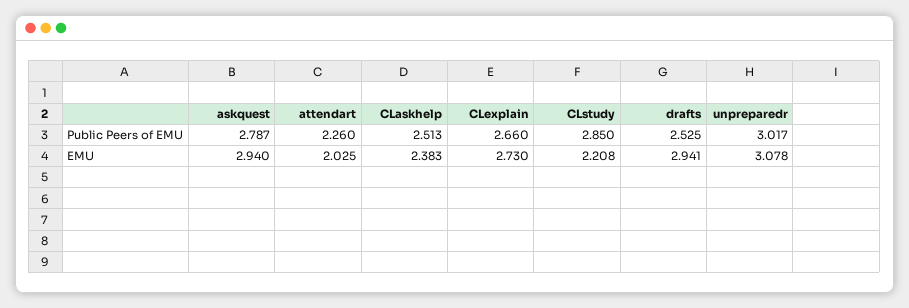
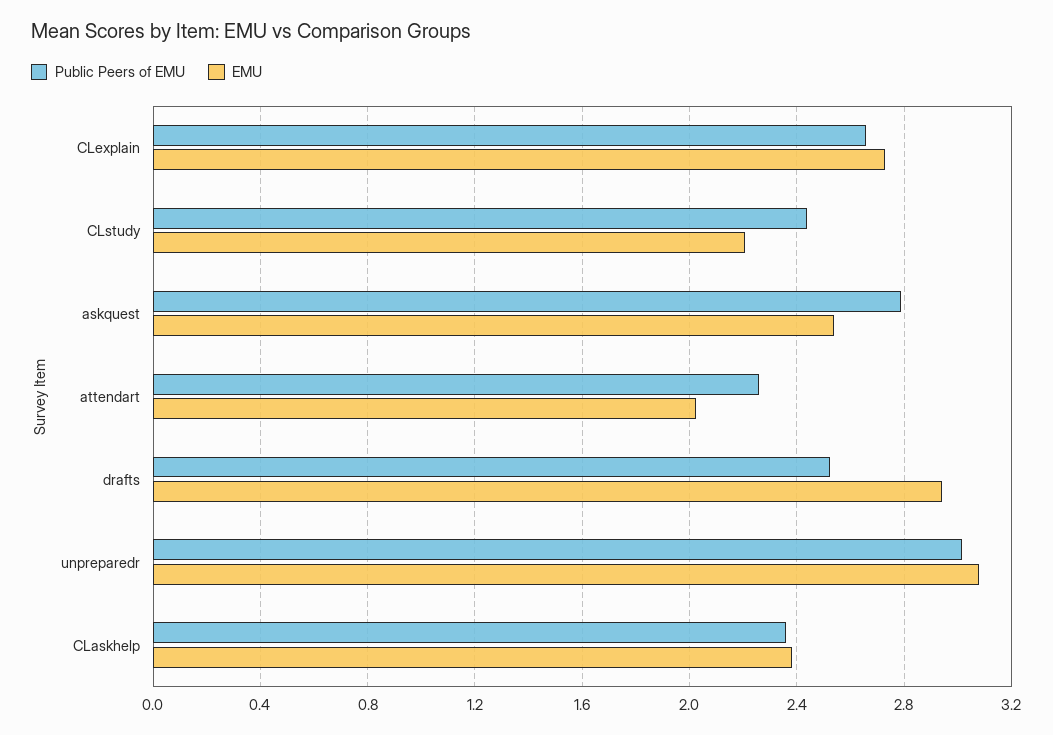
  {
    "Public Peers of EMU": {
      "askquest": 2.787,
      "attendart": 2.26,
-     "CLaskhelp": 2.513,
+     "CLaskhelp": 2.35,
      "CLexplain": 2.66,
-     "CLstudy": 2.85,
+     "CLstudy": 2.45,
      "drafts": 2.525,
      "unpreparedr": 3.017
    },
    "EMU": {
-     "askquest": 2.94,
+     "askquest": 2.55,
      "attendart": 2.025,
      "CLaskhelp": 2.383,
      "CLexplain": 2.73,
      "CLstudy": 2.208,
      "drafts": 2.941,
      "unpreparedr": 3.078
    }
  }

